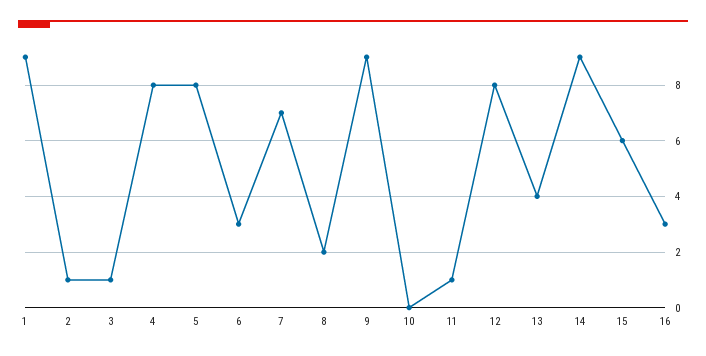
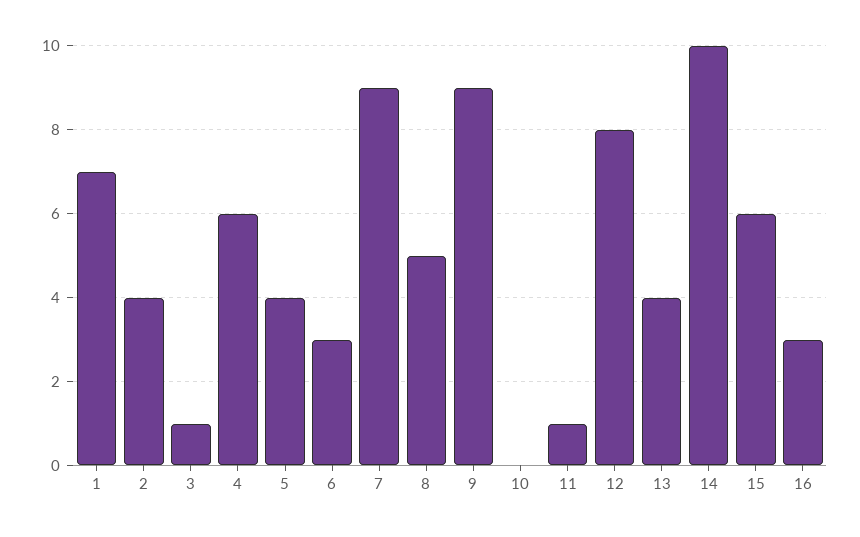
  {
-   "1": 9,
+   "1": 7,
-   "2": 1,
+   "2": 4,
    "3": 1,
-   "4": 8,
+   "4": 6,
-   "5": 8,
+   "5": 4,
    "6": 3,
-   "7": 7,
+   "7": 9,
-   "8": 2,
+   "8": 5,
    "9": 9,
    "10": 0,
    "11": 1,
    "12": 8,
    "13": 4,
-   "14": 9,
+   "14": 10,
    "15": 6,
    "16": 3
  }

